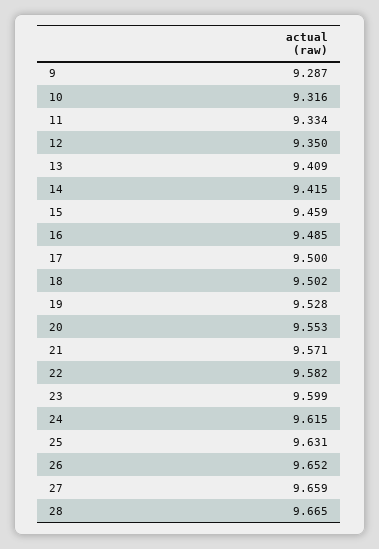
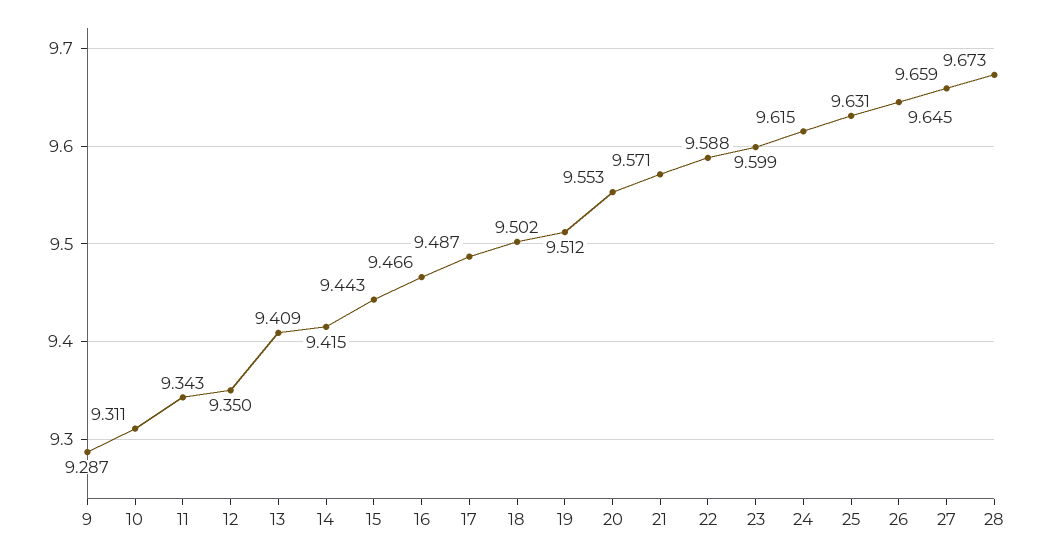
  {
    "9": 9.287,
-   "10": 9.316,
+   "10": 9.311,
-   "11": 9.334,
+   "11": 9.343,
    "12": 9.35,
    "13": 9.409,
    "14": 9.415,
-   "15": 9.459,
+   "15": 9.443,
-   "16": 9.485,
+   "16": 9.466,
-   "17": 9.5,
+   "17": 9.487,
    "18": 9.502,
-   "19": 9.528,
+   "19": 9.512,
    "20": 9.553,
    "21": 9.571,
-   "22": 9.582,
+   "22": 9.588,
    "23": 9.599,
    "24": 9.615,
    "25": 9.631,
-   "26": 9.652,
+   "26": 9.645,
    "27": 9.659,
-   "28": 9.665
+   "28": 9.673
  }

